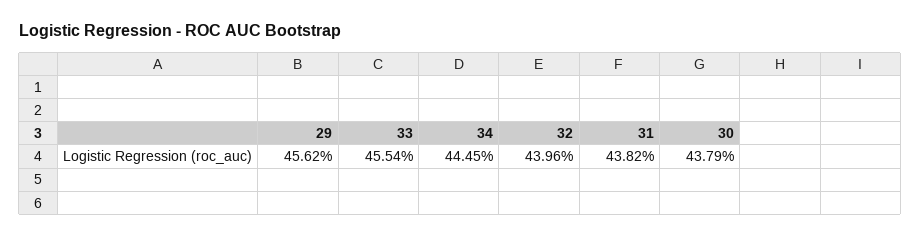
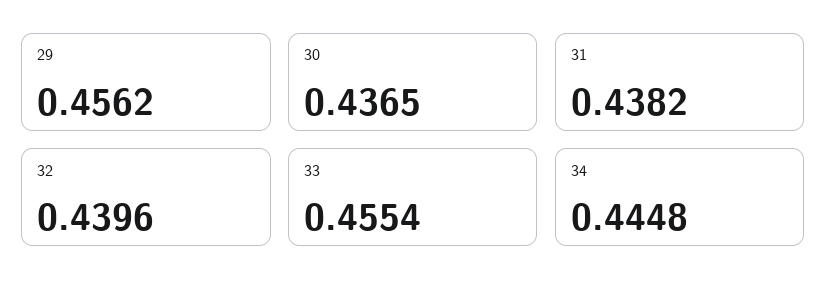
  {
    "29": 0.4562,
    "33": 0.4554,
-   "34": 0.4445,
+   "34": 0.4448,
    "32": 0.4396,
    "31": 0.4382,
-   "30": 0.4379
+   "30": 0.4365
  }

